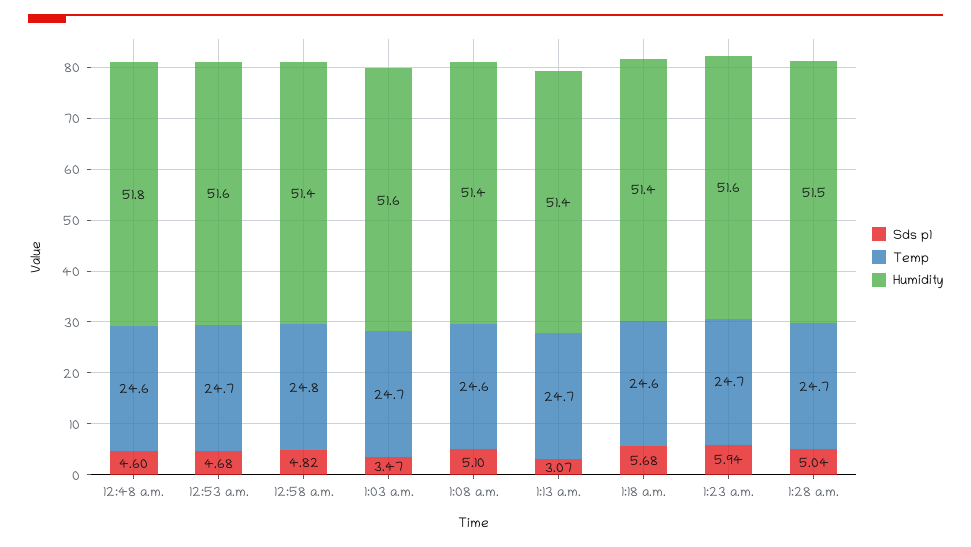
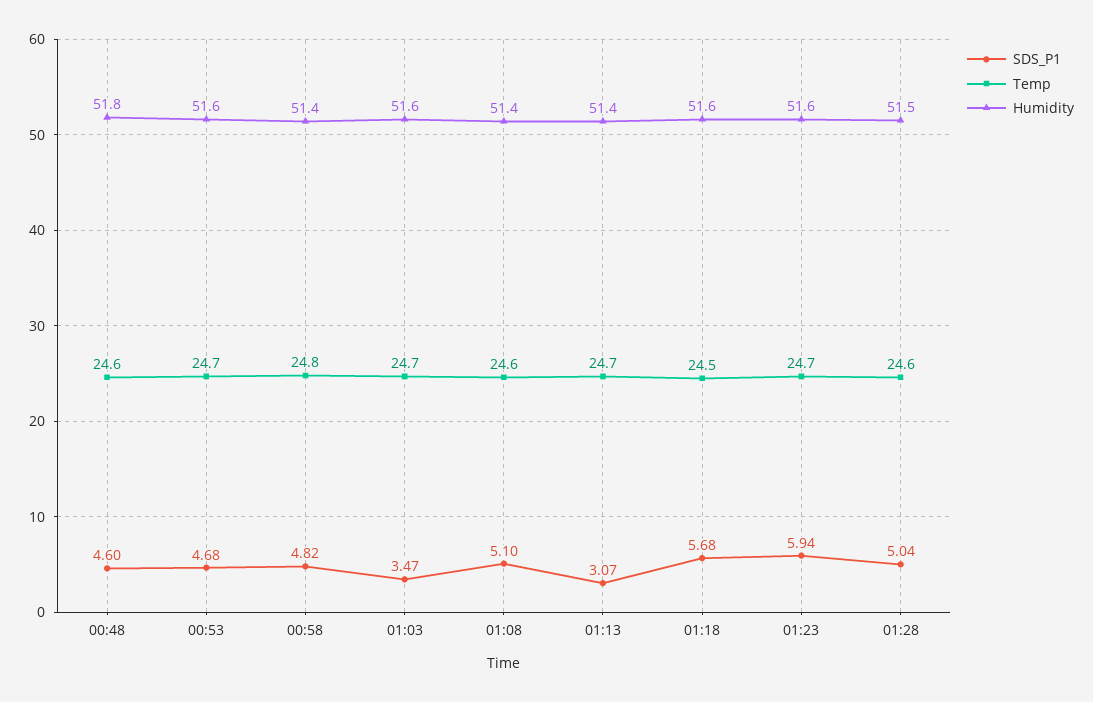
  {
    "Sds p1": {
      "12:48 a.m.": 4.6,
      "12:53 a.m.": 4.68,
      "12:58 a.m.": 4.82,
      "1:03 a.m.": 3.47,
      "1:08 a.m.": 5.1,
      "1:13 a.m.": 3.07,
      "1:18 a.m.": 5.68,
      "1:23 a.m.": 5.94,
      "1:28 a.m.": 5.04
    },
    "Temp": {
      "12:48 a.m.": 24.6,
      "12:53 a.m.": 24.7,
      "12:58 a.m.": 24.8,
      "1:03 a.m.": 24.7,
      "1:08 a.m.": 24.6,
      "1:13 a.m.": 24.7,
-     "1:18 a.m.": 24.6,
+     "1:18 a.m.": 24.5,
      "1:23 a.m.": 24.7,
-     "1:28 a.m.": 24.7
+     "1:28 a.m.": 24.6
    },
    "Humidity": {
      "12:48 a.m.": 51.8,
      "12:53 a.m.": 51.6,
      "12:58 a.m.": 51.4,
      "1:03 a.m.": 51.6,
      "1:08 a.m.": 51.4,
      "1:13 a.m.": 51.4,
-     "1:18 a.m.": 51.4,
+     "1:18 a.m.": 51.6,
      "1:23 a.m.": 51.6,
      "1:28 a.m.": 51.5
    }
  }

